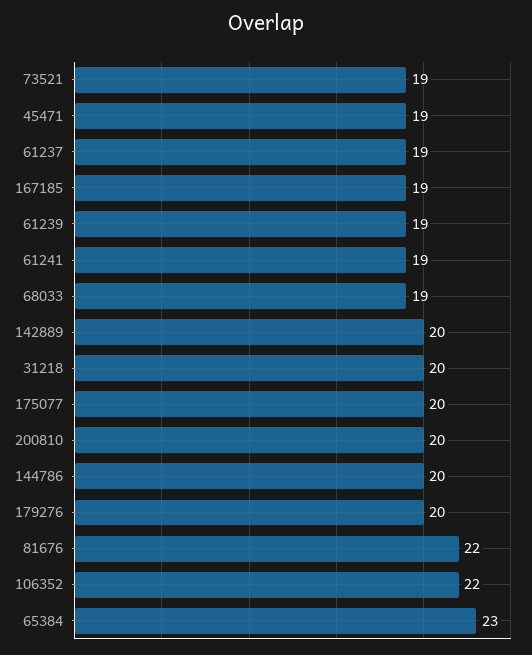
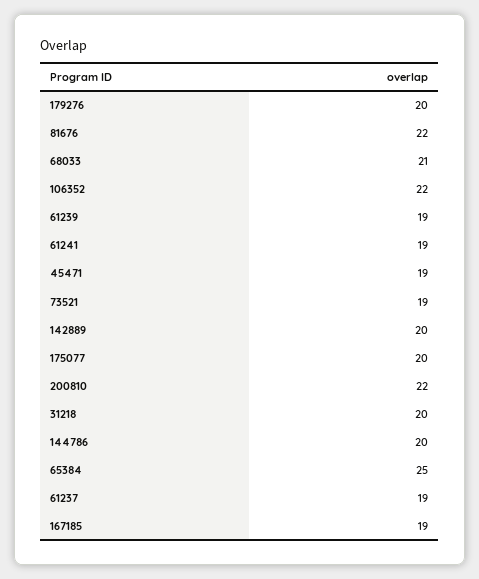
  {
    "73521": 19,
    "45471": 19,
    "61237": 19,
    "167185": 19,
    "61239": 19,
    "61241": 19,
-   "68033": 19,
+   "68033": 21,
    "142889": 20,
    "31218": 20,
    "175077": 20,
-   "200810": 20,
+   "200810": 22,
    "144786": 20,
    "179276": 20,
    "81676": 22,
    "106352": 22,
-   "65384": 23
+   "65384": 25
  }

